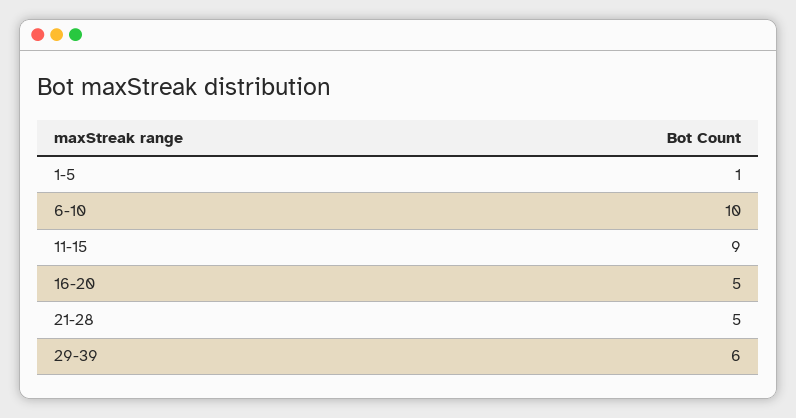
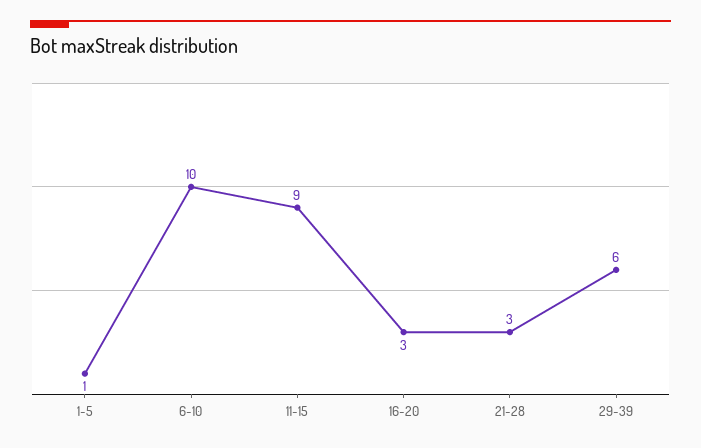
  {
    "1-5": 1,
    "6-10": 10,
    "11-15": 9,
-   "16-20": 5,
+   "16-20": 3,
-   "21-28": 5,
+   "21-28": 3,
    "29-39": 6
  }

